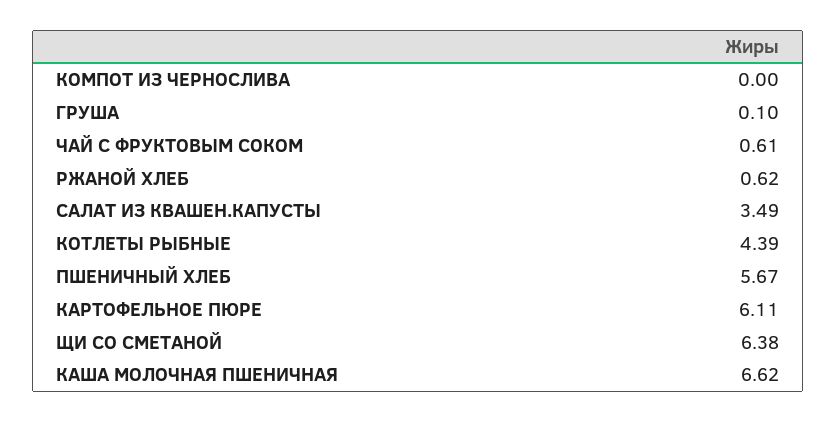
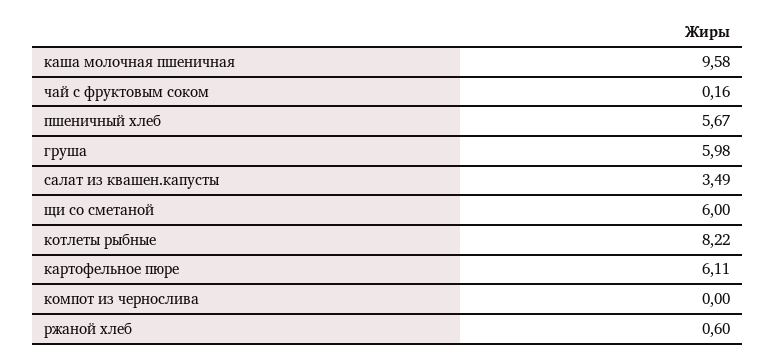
  {
    "КОМПОТ ИЗ ЧЕРНОСЛИВА": 0,
-   "ГРУША": 0.1,
+   "ГРУША": 5.98,
-   "ЧАЙ С ФРУКТОВЫМ СОКОМ": 0.61,
+   "ЧАЙ С ФРУКТОВЫМ СОКОМ": 0.16,
-   "РЖАНОЙ ХЛЕБ": 0.62,
+   "РЖАНОЙ ХЛЕБ": 0.6,
    "САЛАТ ИЗ КВАШЕН.КАПУСТЫ": 3.49,
-   "КОТЛЕТЫ РЫБНЫЕ": 4.39,
+   "КОТЛЕТЫ РЫБНЫЕ": 8.22,
    "ПШЕНИЧНЫЙ ХЛЕБ": 5.67,
    "КАРТОФЕЛЬНОЕ ПЮРЕ": 6.11,
-   "ЩИ СО СМЕТАНОЙ": 6.38,
+   "ЩИ СО СМЕТАНОЙ": 6,
-   "КАША МОЛОЧНАЯ ПШЕНИЧНАЯ": 6.62
+   "КАША МОЛОЧНАЯ ПШЕНИЧНАЯ": 9.58
  }

